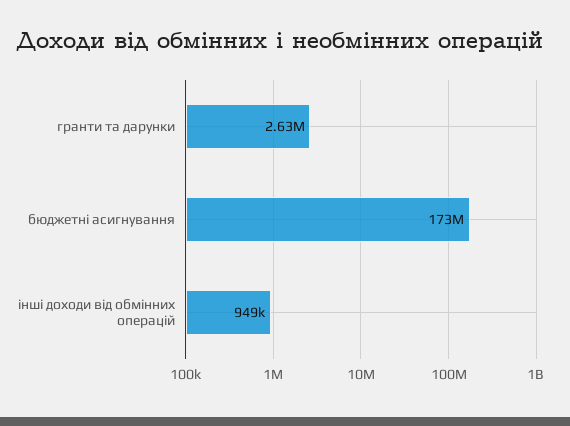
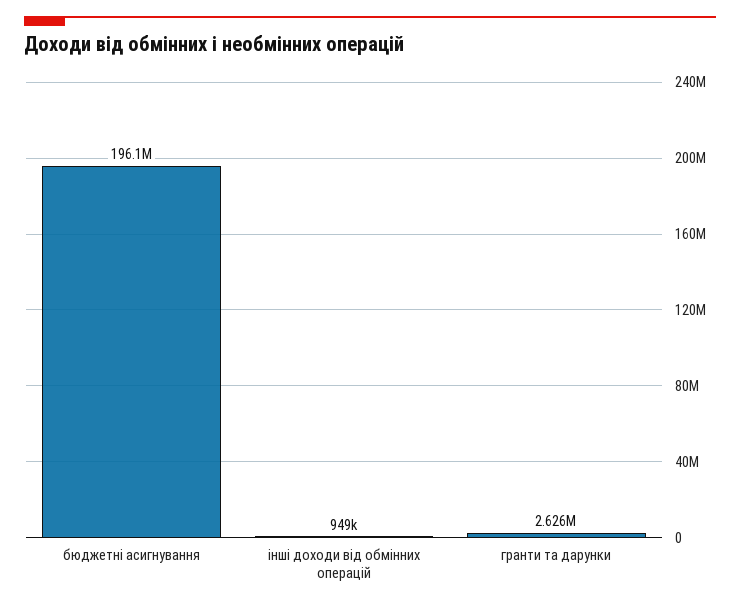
  {
    "гранти та дарунки": 2626000,
-   "бюджетні асигнування": 173000000,
+   "бюджетні асигнування": 196100000,
    "інші доходи від обмінних операцій": 949000
  }

